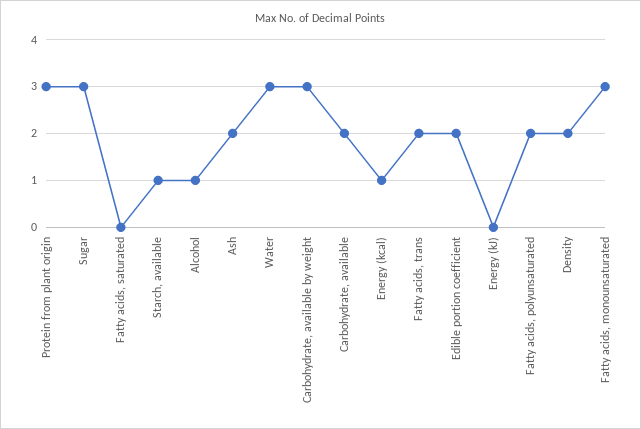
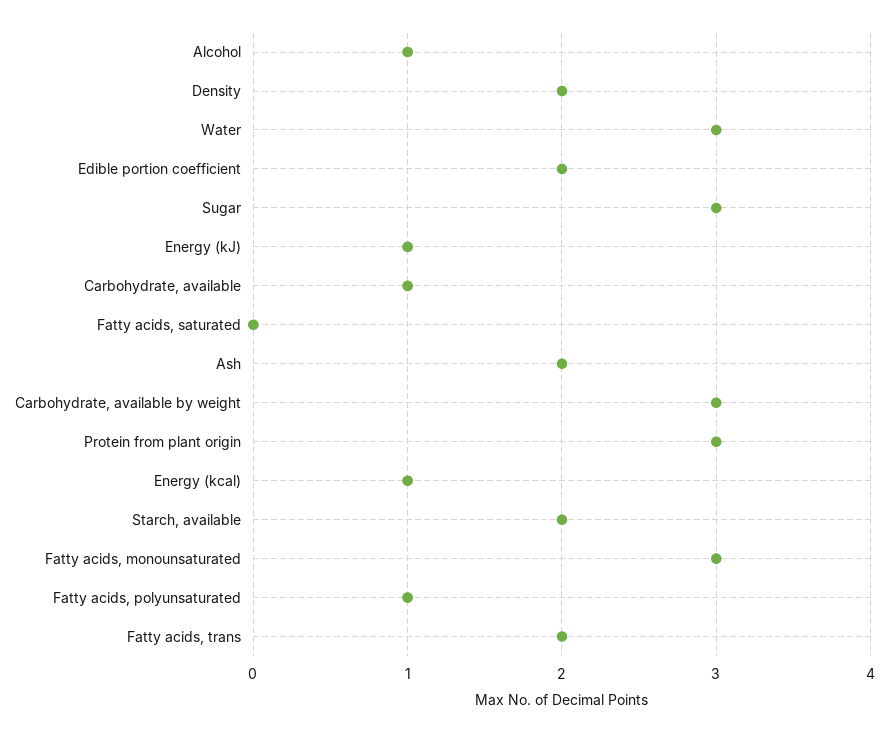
  {
    "Protein from plant origin": 3,
    "Sugar": 3,
    "Fatty acids, saturated": 0,
-   "Starch, available": 1,
+   "Starch, available": 2,
    "Alcohol": 1,
    "Ash": 2,
    "Water": 3,
    "Carbohydrate, available by weight": 3,
-   "Carbohydrate, available": 2,
+   "Carbohydrate, available": 1,
    "Energy (kcal)": 1,
    "Fatty acids, trans": 2,
    "Edible portion coefficient": 2,
-   "Energy (kJ)": 0,
+   "Energy (kJ)": 1,
-   "Fatty acids, polyunsaturated": 2,
+   "Fatty acids, polyunsaturated": 1,
    "Density": 2,
    "Fatty acids, monounsaturated": 3
  }

